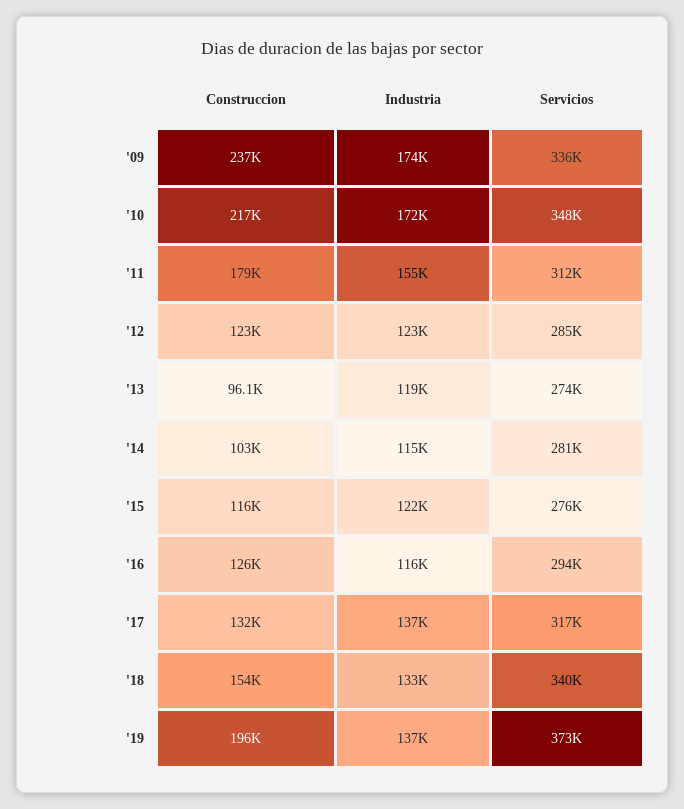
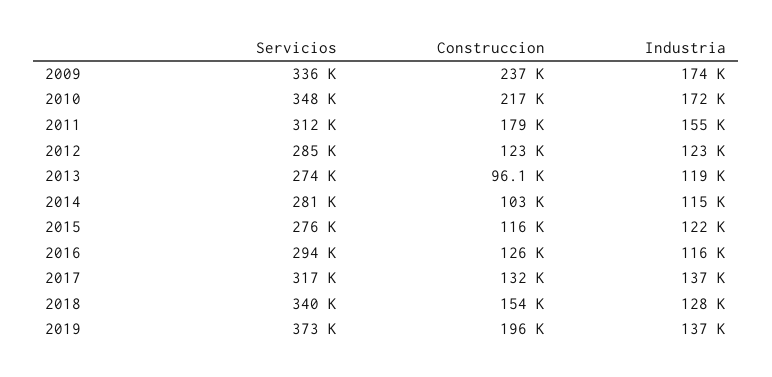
  {
    "Construccion": {
      "'09": 237000,
      "'10": 217000,
      "'11": 179000,
      "'12": 123000,
      "'13": 96100,
      "'14": 103000,
      "'15": 116000,
      "'16": 126000,
      "'17": 132000,
      "'18": 154000,
      "'19": 196000
    },
    "Industria": {
      "'09": 174000,
      "'10": 172000,
      "'11": 155000,
      "'12": 123000,
      "'13": 119000,
      "'14": 115000,
      "'15": 122000,
      "'16": 116000,
      "'17": 137000,
-     "'18": 133000,
+     "'18": 128000,
      "'19": 137000
    },
    "Servicios": {
      "'09": 336000,
      "'10": 348000,
      "'11": 312000,
      "'12": 285000,
      "'13": 274000,
      "'14": 281000,
      "'15": 276000,
      "'16": 294000,
      "'17": 317000,
      "'18": 340000,
      "'19": 373000
    }
  }

